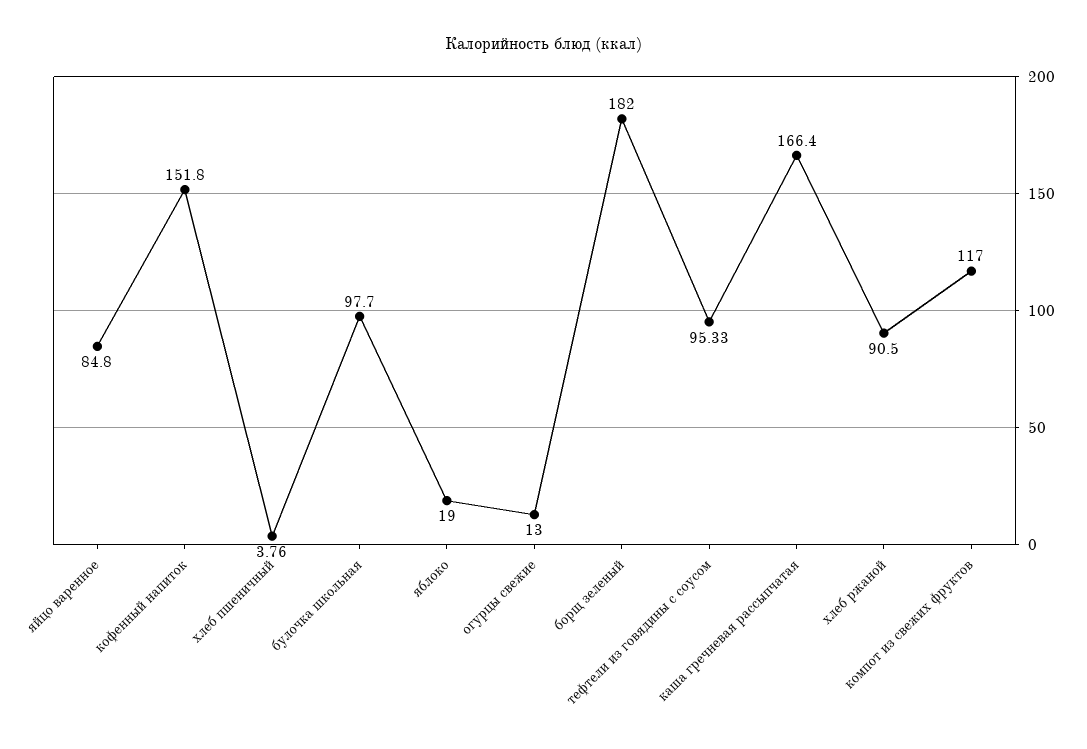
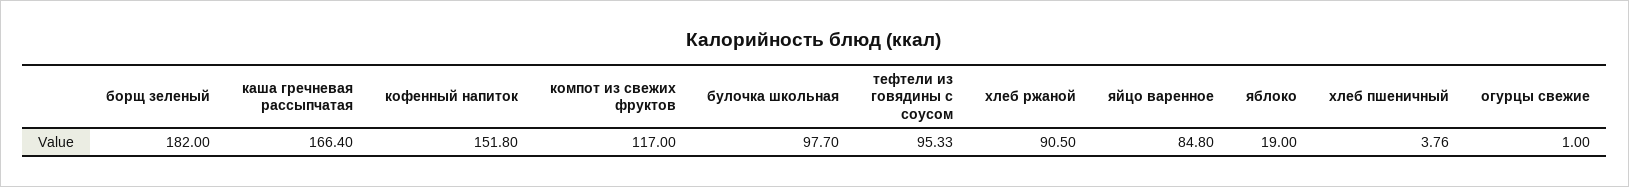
  {
    "яйцо варенное": 84.8,
    "кофенный напиток": 151.8,
    "хлеб пшеничный": 3.76,
    "булочка школьная": 97.7,
    "яблоко": 19,
-   "огурцы свежие": 13,
+   "огурцы свежие": 1,
    "борщ зеленый": 182,
    "тефтели из говядины с соусом": 95.33,
    "каша гречневая рассыпчатая": 166.4,
    "хлеб ржаной": 90.5,
    "компот из свежих фруктов": 117
  }

